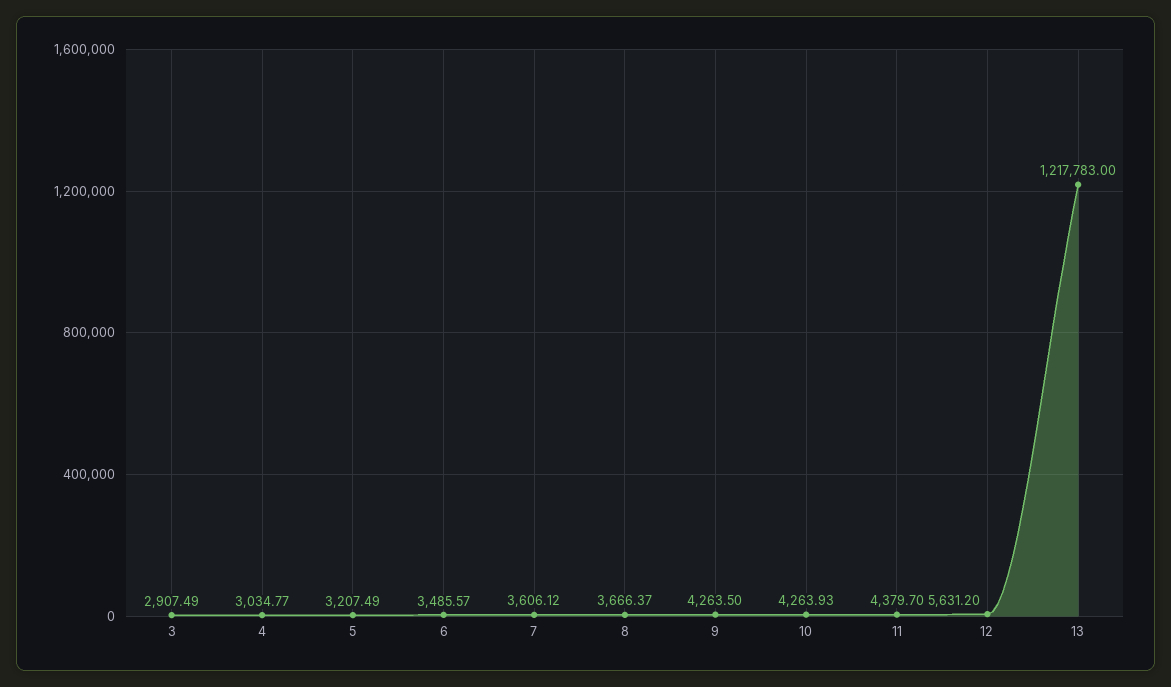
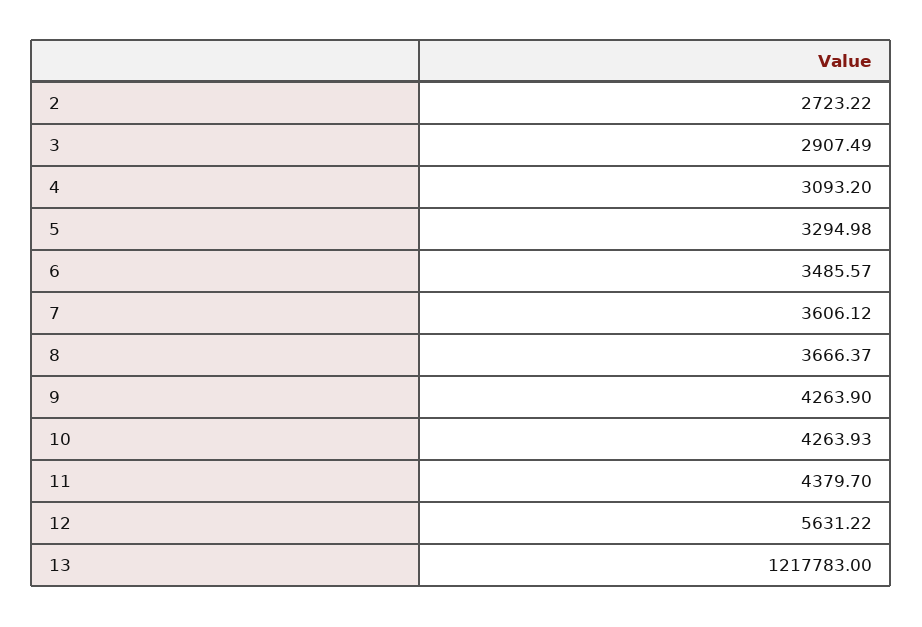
  {
    "3": 2907.49,
-   "4": 3034.77,
+   "4": 3093.2,
-   "5": 3207.49,
+   "5": 3294.98,
    "6": 3485.57,
    "7": 3606.12,
    "8": 3666.37,
-   "9": 4263.5,
+   "9": 4263.9,
    "10": 4263.93,
    "11": 4379.7,
-   "12": 5631.2,
+   "12": 5631.22,
-   "13": 1217783
+   "13": 1217783,
+   "2": 2723.22
  }

